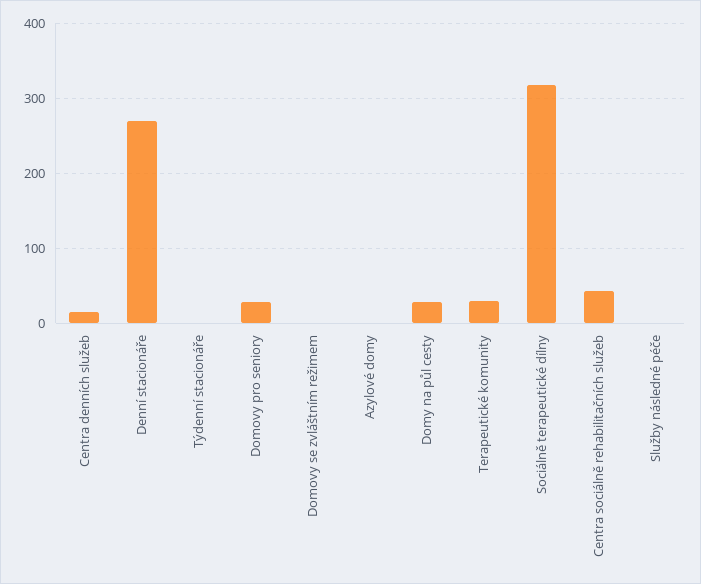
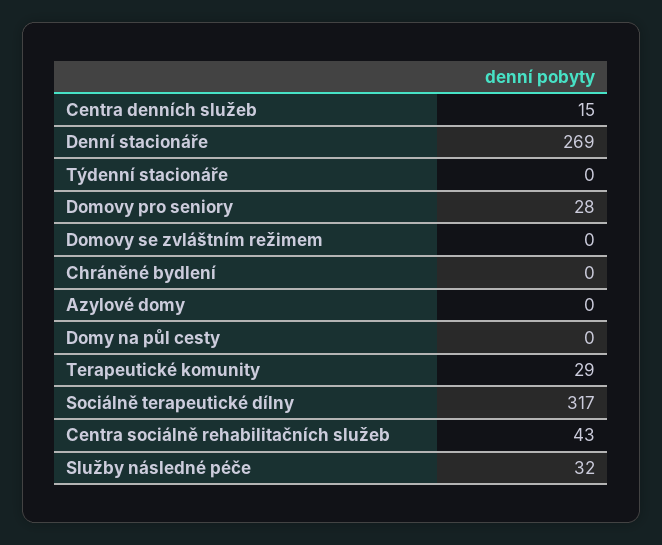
  {
    "Centra denních služeb": 15,
    "Denní stacionáře": 269,
    "Týdenní stacionáře": 0,
    "Domovy pro seniory": 28,
    "Domovy se zvláštním režimem": 0,
    "Azylové domy": 0,
-   "Domy na půl cesty": 30,
+   "Domy na půl cesty": 0,
    "Terapeutické komunity": 29,
    "Sociálně terapeutické dílny": 317,
    "Centra sociálně rehabilitačních služeb": 43,
-   "Služby následné péče": 0
+   "Služby následné péče": 32,
+   "Chráněné bydlení": 0
  }

